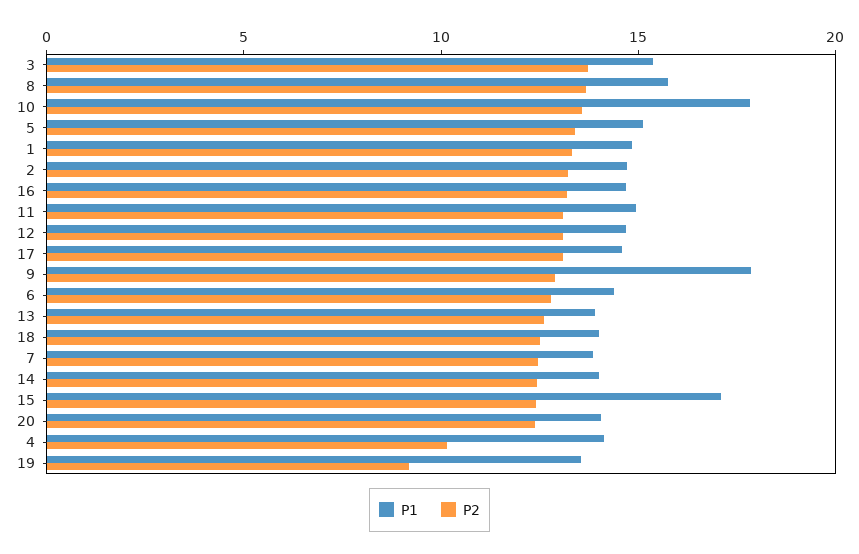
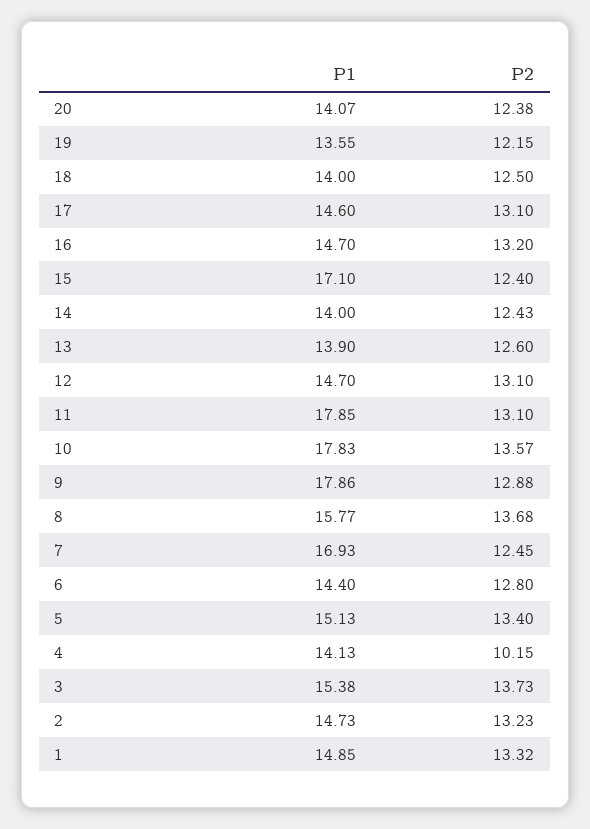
  {
    "P1": {
      "3": 15.38,
      "8": 15.77,
      "10": 17.83,
      "5": 15.13,
      "1": 14.85,
      "2": 14.73,
      "16": 14.7,
-     "11": 15,
+     "11": 17.85,
      "12": 14.7,
      "17": 14.6,
      "9": 17.86,
      "6": 14.4,
      "13": 13.9,
      "18": 14,
-     "7": 14,
+     "7": 16.93,
      "14": 14,
      "15": 17.1,
      "20": 14.07,
      "4": 14.13,
      "19": 13.55
    },
    "P2": {
      "3": 13.73,
      "8": 13.68,
      "10": 13.57,
      "5": 13.4,
      "1": 13.32,
      "2": 13.23,
      "16": 13.2,
      "11": 13.1,
      "12": 13.1,
      "17": 13.1,
      "9": 12.88,
      "6": 12.8,
      "13": 12.6,
      "18": 12.5,
      "7": 12.45,
      "14": 12.43,
      "15": 12.4,
      "20": 12.38,
      "4": 10.15,
-     "19": 9
+     "19": 12.15
    }
  }

